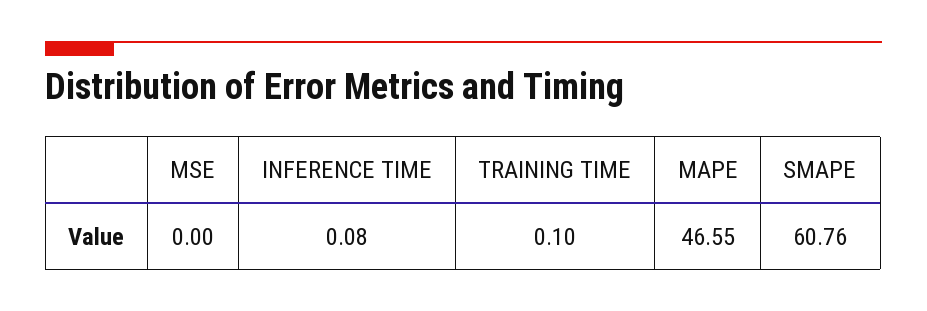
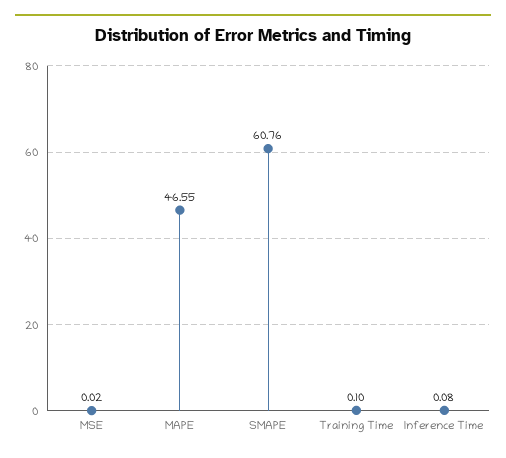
  {
-   "MSE": 0,
+   "MSE": 0.02,
    "INFERENCE TIME": 0.08,
    "TRAINING TIME": 0.1,
    "MAPE": 46.55,
    "SMAPE": 60.76
  }

